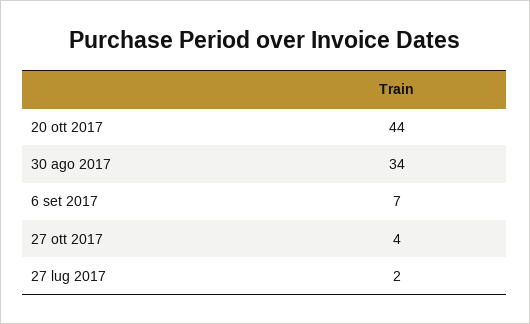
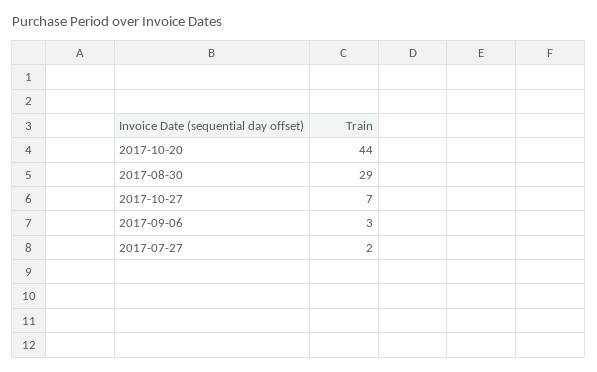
  {
    "20 ott 2017": 44,
-   "30 ago 2017": 34,
+   "30 ago 2017": 29,
-   "6 set 2017": 7,
+   "6 set 2017": 3,
-   "27 ott 2017": 4,
+   "27 ott 2017": 7,
    "27 lug 2017": 2
  }

